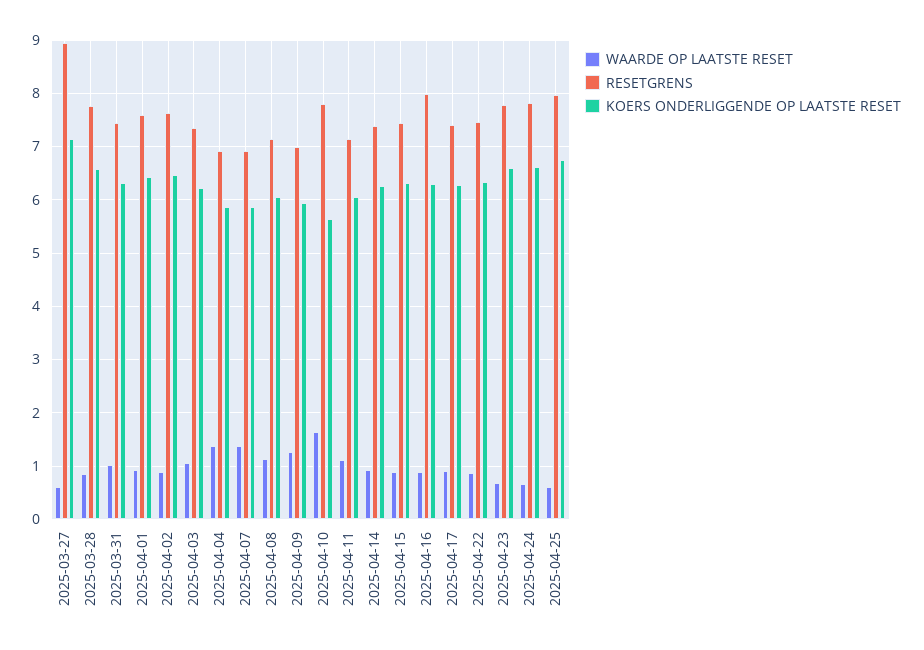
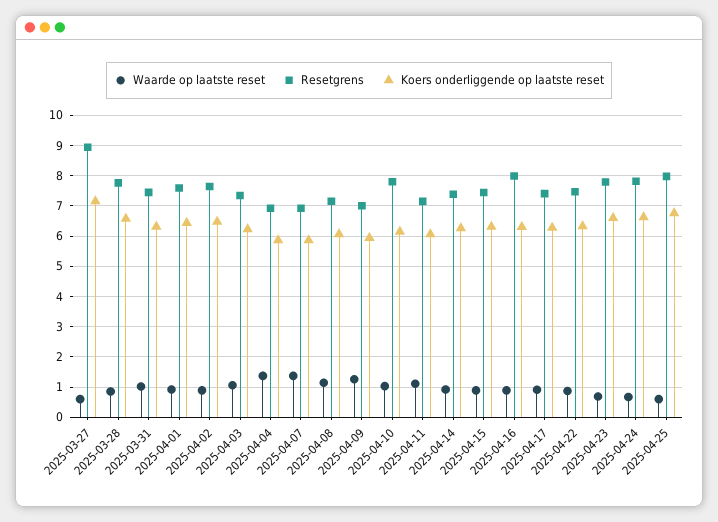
  {
    "WAARDE OP LAATSTE RESET": {
      "2025-03-27": 0.6,
      "2025-03-28": 0.8,
      "2025-03-31": 1,
      "2025-04-01": 1,
      "2025-04-02": 0.8,
      "2025-04-03": 1,
      "2025-04-04": 1.4,
      "2025-04-07": 1.4,
      "2025-04-08": 1.2,
      "2025-04-09": 1.2,
-     "2025-04-10": 1.6,
+     "2025-04-10": 1,
      "2025-04-11": 1.2,
      "2025-04-14": 1,
      "2025-04-15": 0.8,
      "2025-04-16": 0.8,
      "2025-04-17": 1,
      "2025-04-22": 0.8,
      "2025-04-23": 0.6,
      "2025-04-24": 0.6,
      "2025-04-25": 0.6
    },
    "RESETGRENS": {
      "2025-03-27": 9,
      "2025-03-28": 7.8,
      "2025-03-31": 7.4,
      "2025-04-01": 7.6,
      "2025-04-02": 7.6,
      "2025-04-03": 7.4,
      "2025-04-04": 7,
      "2025-04-07": 7,
      "2025-04-08": 7.2,
      "2025-04-09": 7,
      "2025-04-10": 7.8,
      "2025-04-11": 7.2,
      "2025-04-14": 7.4,
      "2025-04-15": 7.4,
      "2025-04-16": 8,
      "2025-04-17": 7.4,
      "2025-04-22": 7.4,
      "2025-04-23": 7.8,
      "2025-04-24": 7.8,
      "2025-04-25": 8
    },
    "KOERS ONDERLIGGENDE OP LAATSTE RESET": {
      "2025-03-27": 7.2,
      "2025-03-28": 6.6,
      "2025-03-31": 6.4,
      "2025-04-01": 6.4,
      "2025-04-02": 6.4,
      "2025-04-03": 6.2,
      "2025-04-04": 5.8,
      "2025-04-07": 5.8,
      "2025-04-08": 6,
      "2025-04-09": 6,
-     "2025-04-10": 5.6,
+     "2025-04-10": 6.2,
      "2025-04-11": 6,
      "2025-04-14": 6.2,
      "2025-04-15": 6.4,
      "2025-04-16": 6.4,
      "2025-04-17": 6.2,
      "2025-04-22": 6.4,
      "2025-04-23": 6.6,
      "2025-04-24": 6.6,
      "2025-04-25": 6.8
    }
  }

